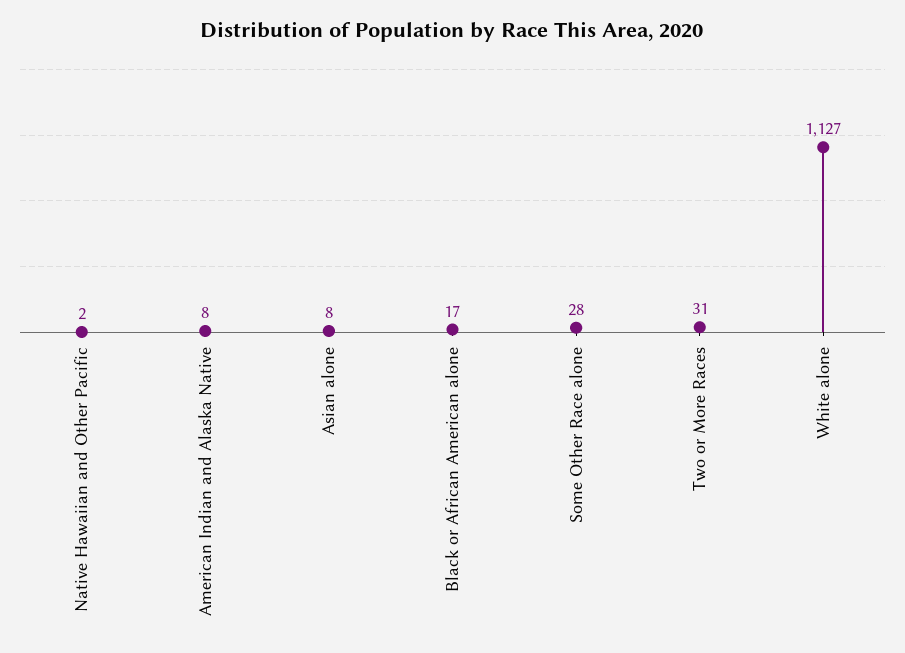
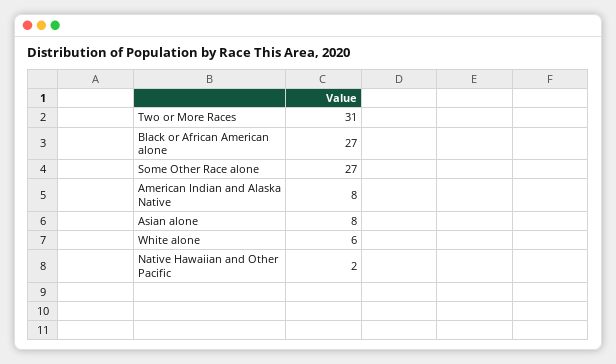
  {
    "Native Hawaiian and Other Pacific": 2,
    "American Indian and Alaska Native": 8,
    "Asian alone": 8,
-   "Black or African American alone": 17,
+   "Black or African American alone": 27,
-   "Some Other Race alone": 28,
+   "Some Other Race alone": 27,
    "Two or More Races": 31,
-   "White alone": 1127
+   "White alone": 6
  }

